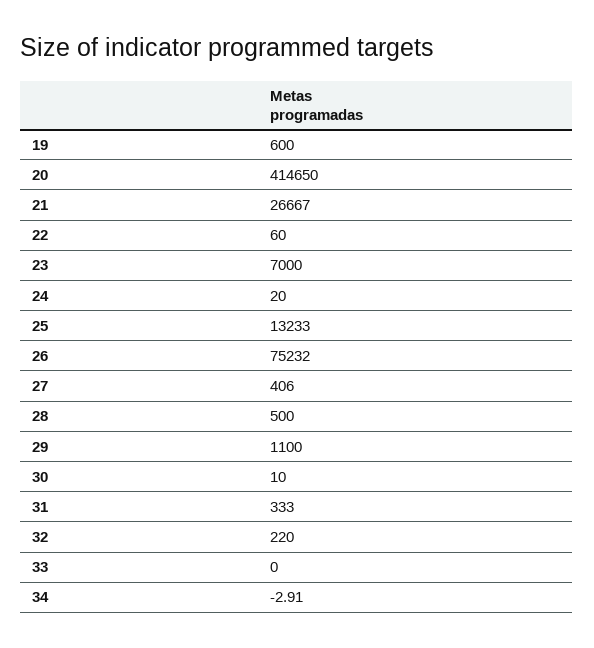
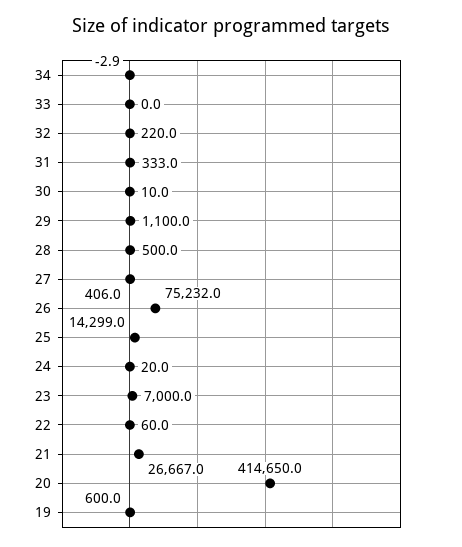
  {
    "19": 600,
    "20": 414650,
    "21": 26667,
    "22": 60,
    "23": 7000,
    "24": 20,
-   "25": 13233,
+   "25": 14299,
    "26": 75232,
    "27": 406,
    "28": 500,
    "29": 1100,
    "30": 10,
    "31": 333,
    "32": 220,
    "33": 0,
    "34": -2.91
  }

